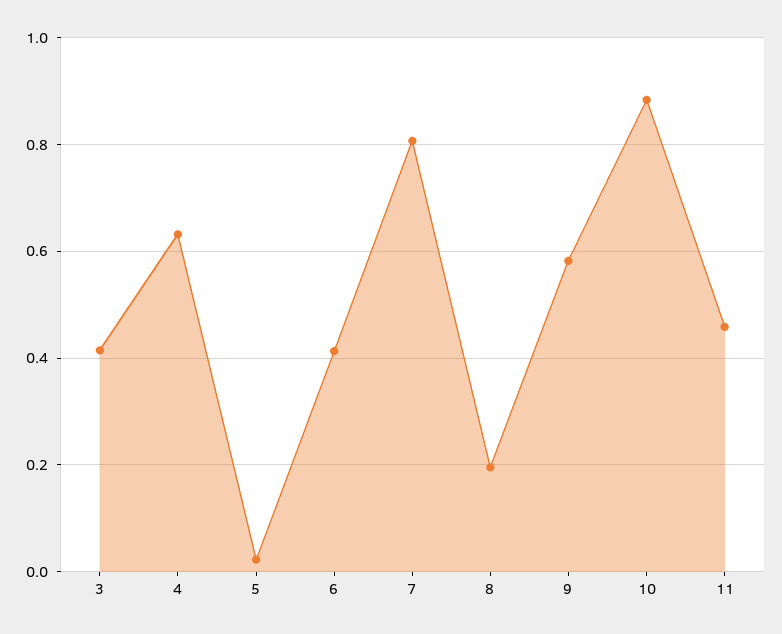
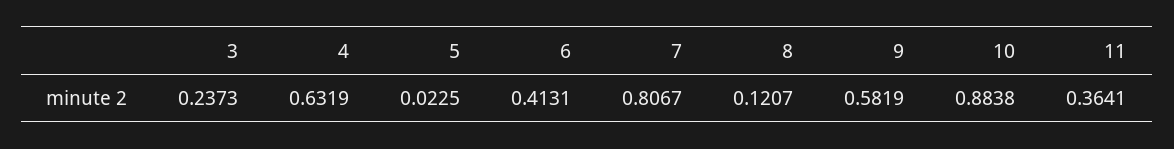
  {
-   "3": 0.42,
+   "3": 0.2373,
    "4": 0.6319,
    "5": 0.0225,
    "6": 0.4131,
    "7": 0.8067,
-   "8": 0.2,
+   "8": 0.1207,
    "9": 0.5819,
    "10": 0.8838,
-   "11": 0.46
+   "11": 0.3641
  }

